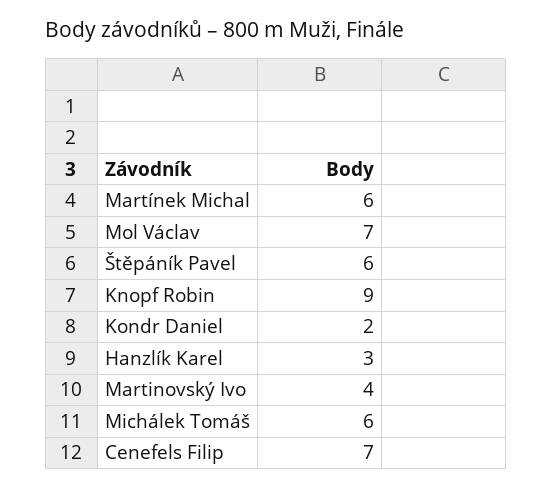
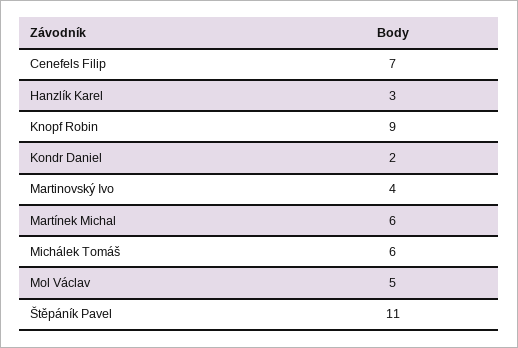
  {
    "Martínek Michal": 6,
-   "Mol Václav": 7,
+   "Mol Václav": 5,
-   "Štěpáník Pavel": 6,
+   "Štěpáník Pavel": 11,
    "Knopf Robin": 9,
    "Kondr Daniel": 2,
    "Hanzlík Karel": 3,
    "Martinovský Ivo": 4,
    "Michálek Tomáš": 6,
    "Cenefels Filip": 7
  }

